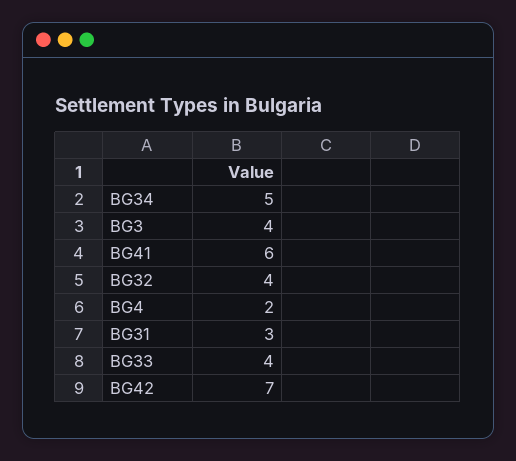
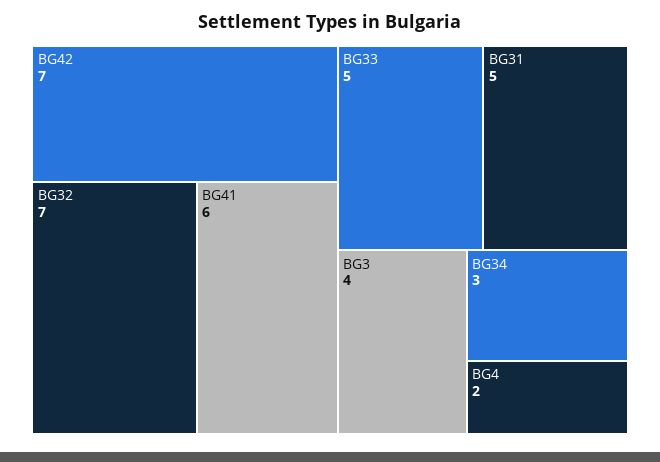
  {
-   "BG34": 5,
+   "BG34": 3,
    "BG3": 4,
    "BG41": 6,
-   "BG32": 4,
+   "BG32": 7,
    "BG4": 2,
-   "BG31": 3,
+   "BG31": 5,
-   "BG33": 4,
+   "BG33": 5,
    "BG42": 7
  }

